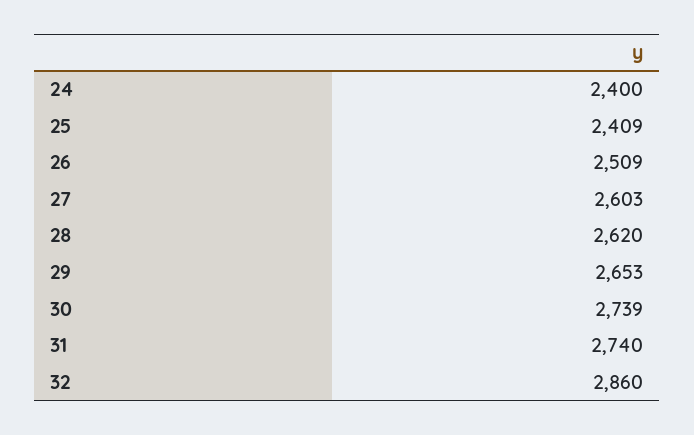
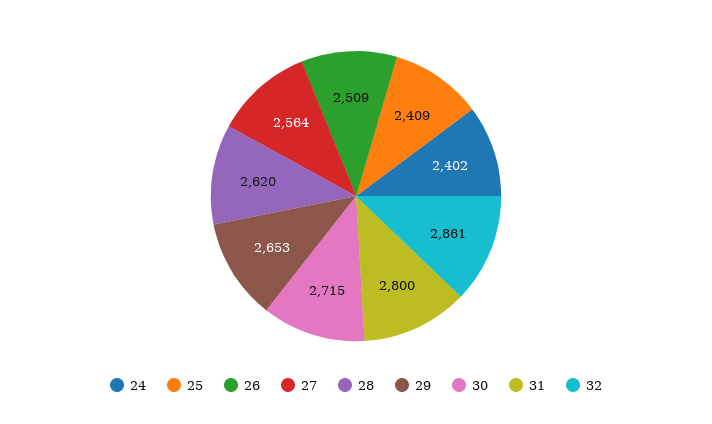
  {
-   "24": 2400,
+   "24": 2402,
    "25": 2409,
    "26": 2509,
-   "27": 2603,
+   "27": 2564,
    "28": 2620,
    "29": 2653,
-   "30": 2739,
+   "30": 2715,
-   "31": 2740,
+   "31": 2800,
-   "32": 2860
+   "32": 2861
  }

